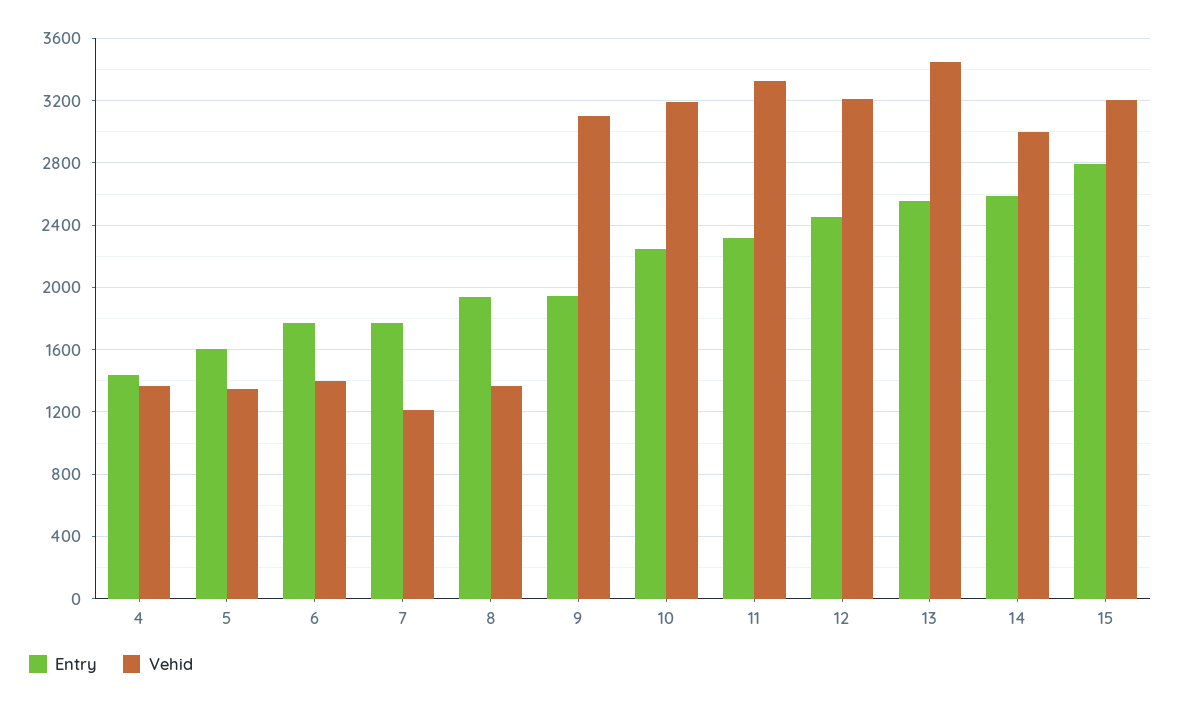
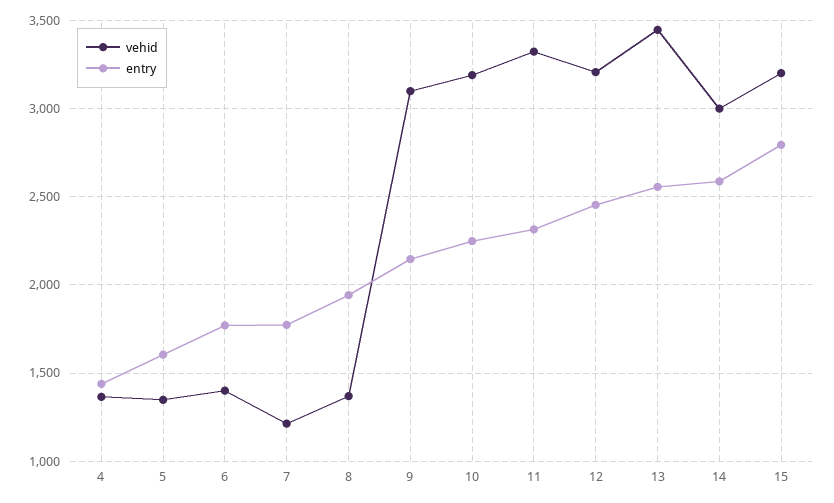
  {
    "Entry": {
      "4": 1450,
      "5": 1600,
      "6": 1750,
      "7": 1750,
      "8": 1950,
-     "9": 1950,
+     "9": 2150,
      "10": 2250,
      "11": 2300,
      "12": 2450,
      "13": 2550,
      "14": 2600,
      "15": 2800
    },
    "Vehid": {
      "4": 1350,
      "5": 1350,
      "6": 1400,
      "7": 1200,
      "8": 1350,
      "9": 3100,
      "10": 3200,
      "11": 3300,
      "12": 3200,
      "13": 3450,
      "14": 3000,
      "15": 3200
    }
  }

